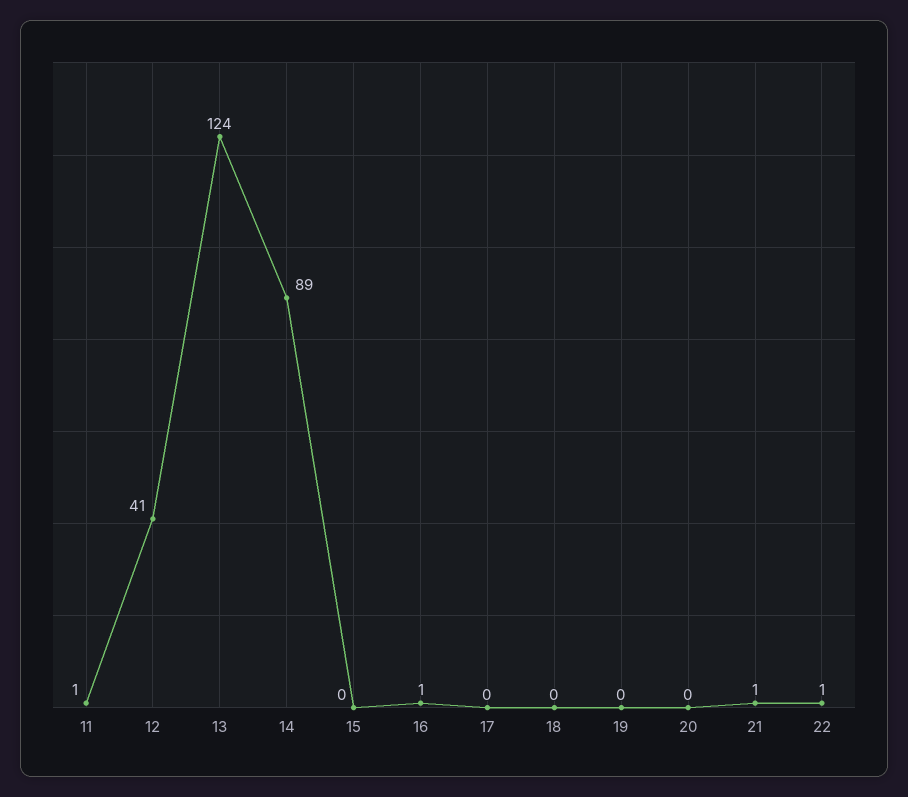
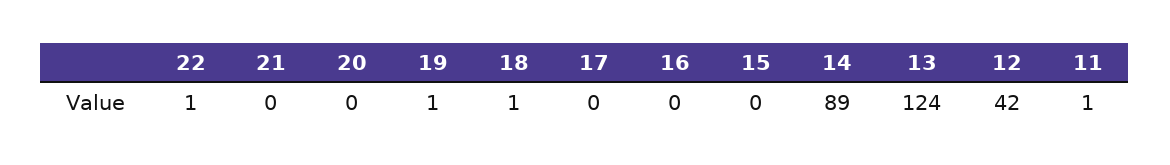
  {
    "11": 1,
-   "12": 41,
+   "12": 42,
    "13": 124,
    "14": 89,
    "15": 0,
-   "16": 1,
+   "16": 0,
    "17": 0,
-   "18": 0,
+   "18": 1,
-   "19": 0,
+   "19": 1,
    "20": 0,
-   "21": 1,
+   "21": 0,
    "22": 1
  }

